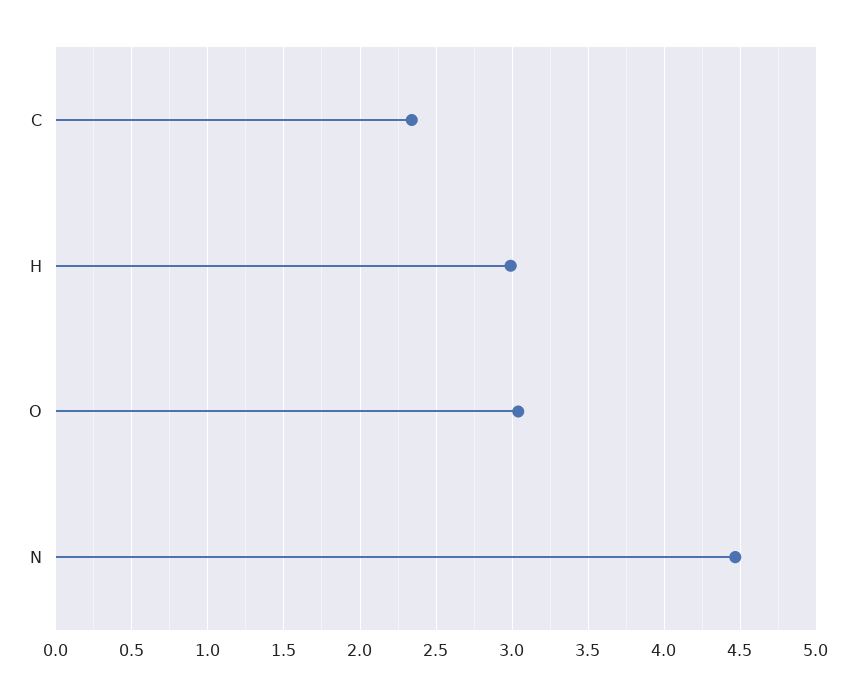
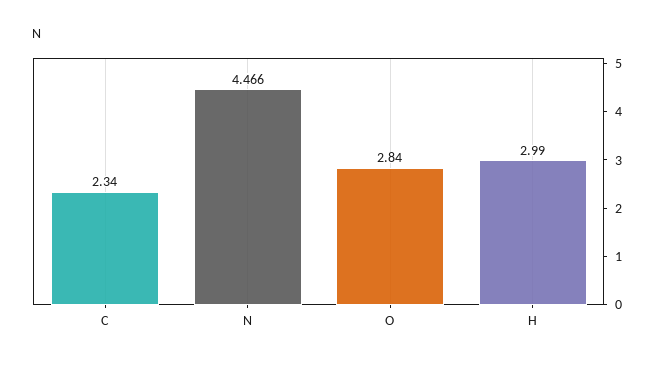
  {
    "C": 2.34,
    "H": 2.99,
-   "O": 3.05,
+   "O": 2.84,
    "N": 4.466
  }

